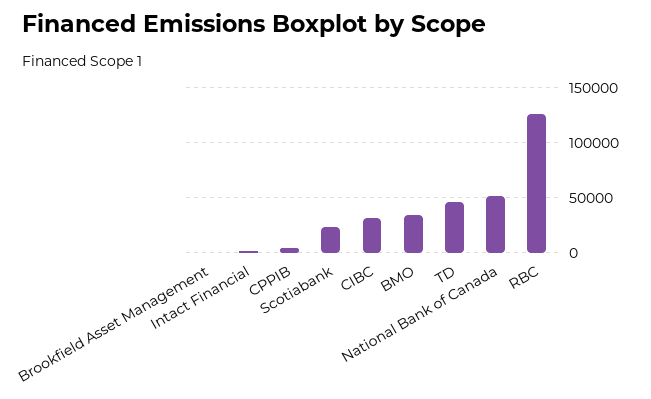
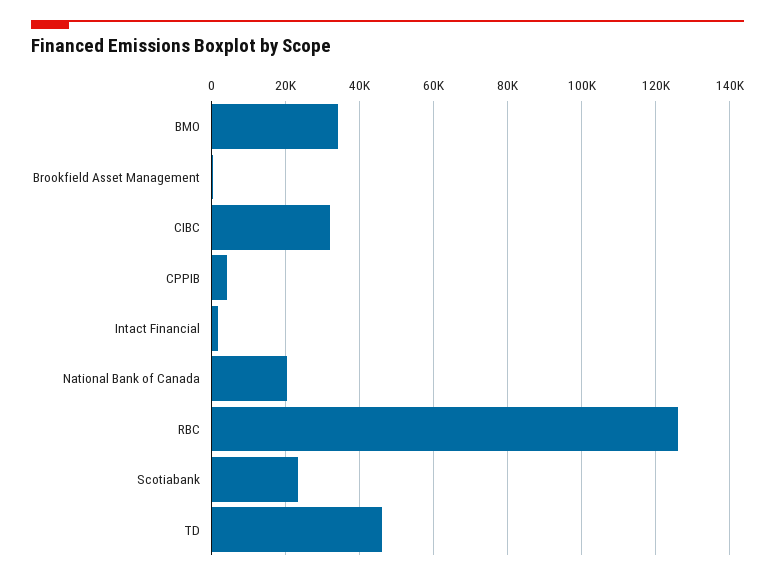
  {
    "Brookfield Asset Management": 0,
    "Intact Financial": 2000,
    "CPPIB": 4000,
    "Scotiabank": 24000,
    "CIBC": 32000,
    "BMO": 34000,
    "TD": 46000,
-   "National Bank of Canada": 50000,
+   "National Bank of Canada": 20000,
    "RBC": 126000
  }

